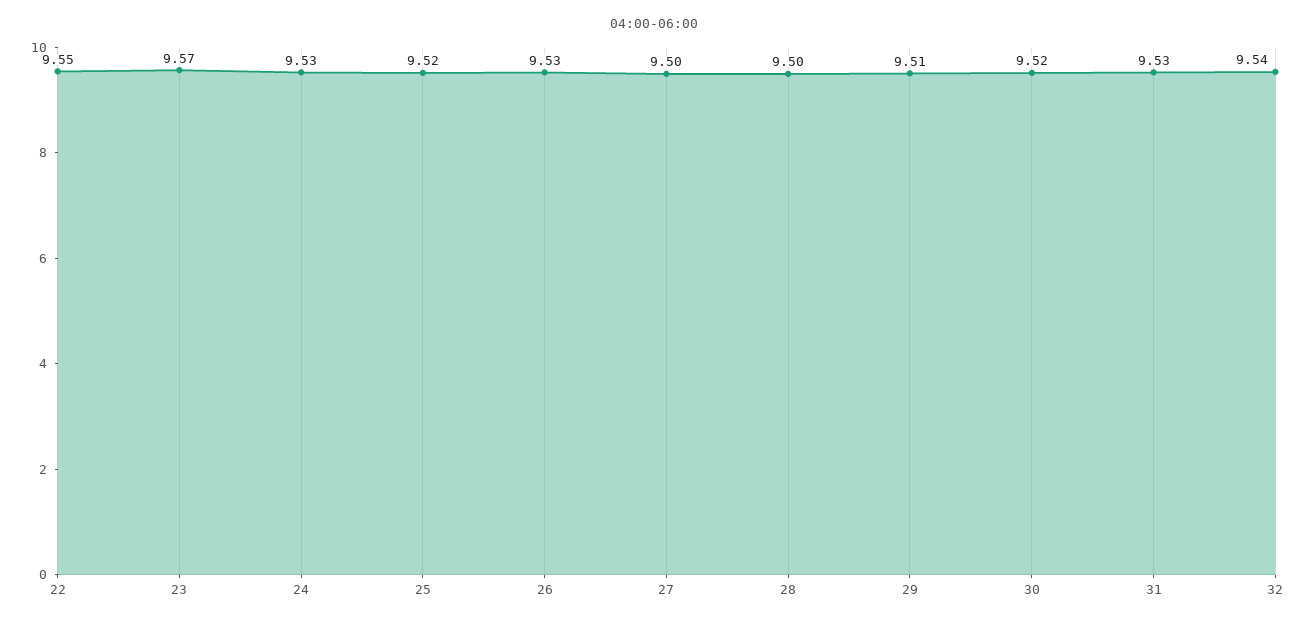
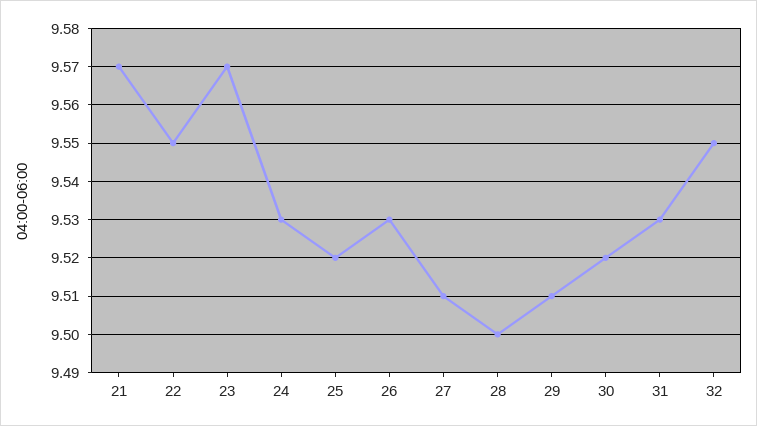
  {
    "22": 9.55,
    "23": 9.57,
    "24": 9.53,
    "25": 9.52,
    "26": 9.53,
-   "27": 9.5,
+   "27": 9.51,
    "28": 9.5,
    "29": 9.51,
    "30": 9.52,
    "31": 9.53,
-   "32": 9.54
+   "32": 9.55,
+   "21": 9.57
  }

